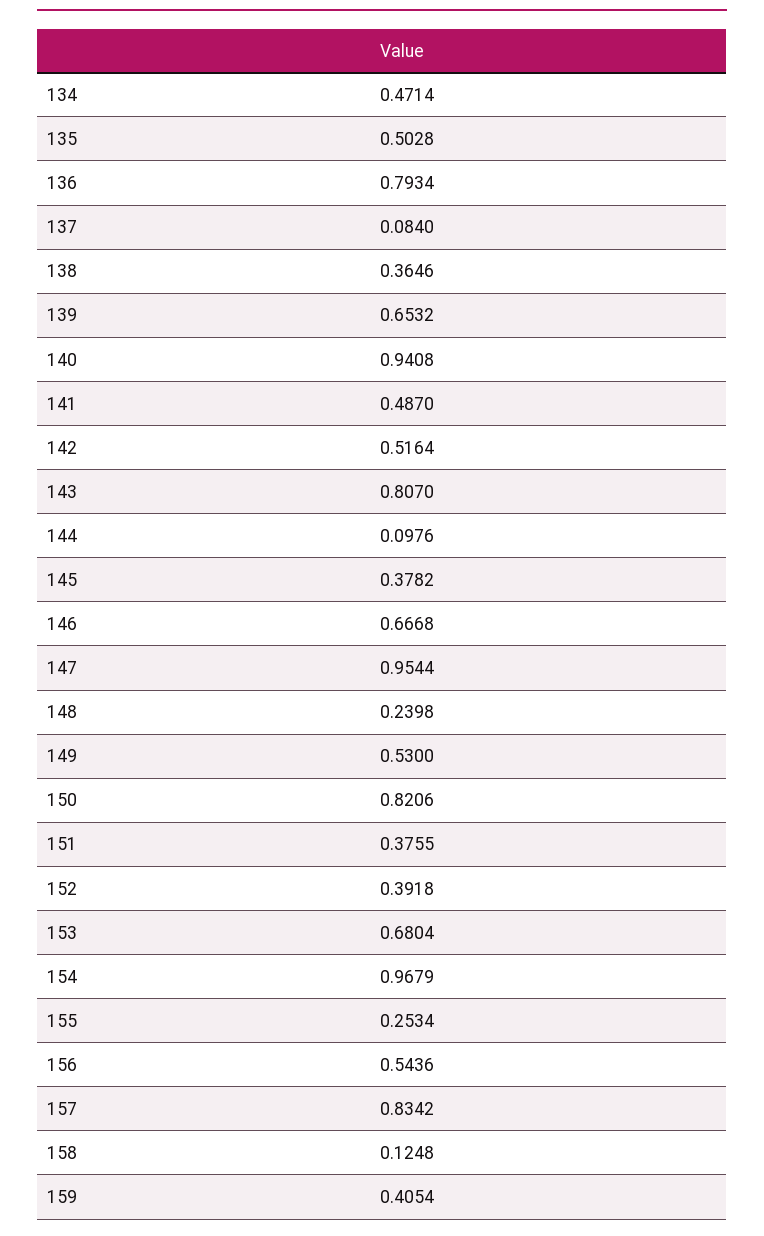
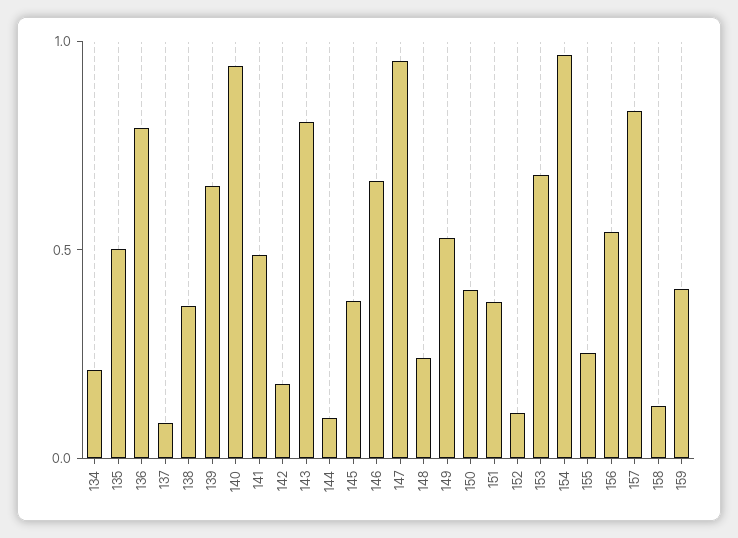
  {
-   "134": 0.4714,
+   "134": 0.2,
    "135": 0.5028,
    "136": 0.7934,
    "137": 0.084,
    "138": 0.3646,
    "139": 0.6532,
    "140": 0.9408,
    "141": 0.487,
-   "142": 0.5164,
+   "142": 0.2,
    "143": 0.807,
    "144": 0.0976,
    "145": 0.3782,
    "146": 0.6668,
    "147": 0.9544,
    "148": 0.2398,
    "149": 0.53,
-   "150": 0.8206,
+   "150": 0.4,
    "151": 0.3755,
-   "152": 0.3918,
+   "152": 0.1,
    "153": 0.6804,
    "154": 0.9679,
    "155": 0.2534,
    "156": 0.5436,
    "157": 0.8342,
    "158": 0.1248,
    "159": 0.4054
  }

